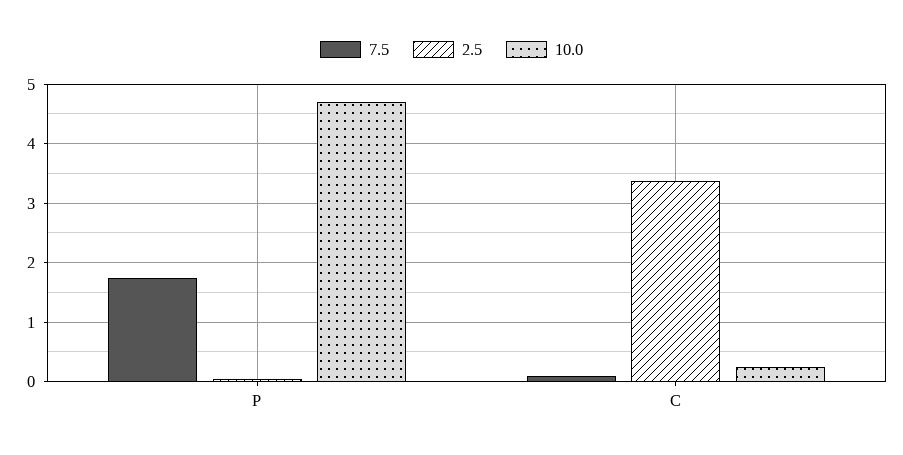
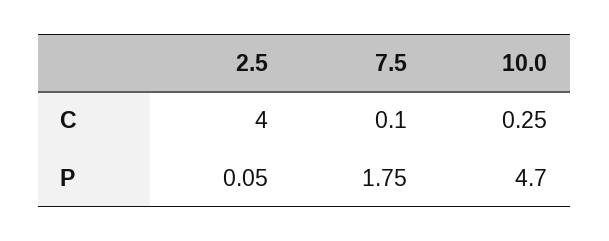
  {
    "7.5": {
      "P": 1.75,
      "C": 0.1
    },
    "2.5": {
      "P": 0.05,
-     "C": 3.4
+     "C": 4
    },
    "10.0": {
      "P": 4.7,
      "C": 0.25
    }
  }

